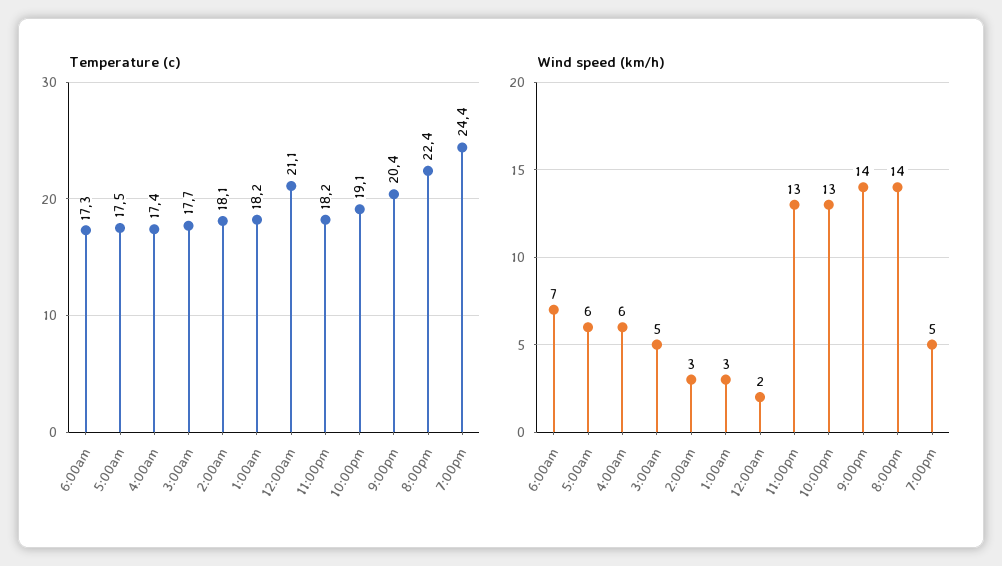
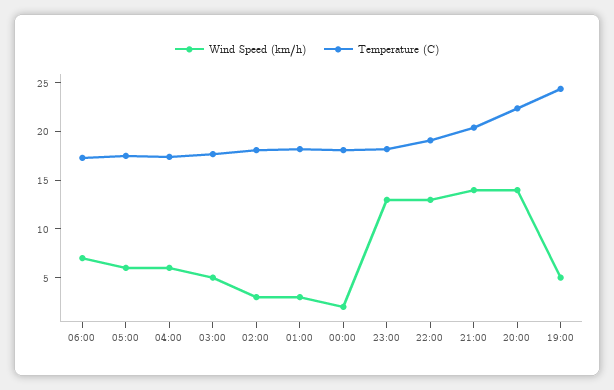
  {
    "Temperature (c)": {
      "6:00am": 17.3,
      "5:00am": 17.5,
      "4:00am": 17.4,
      "3:00am": 17.7,
      "2:00am": 18.1,
      "1:00am": 18.2,
-     "12:00am": 21.1,
+     "12:00am": 18,
      "11:00pm": 18.2,
      "10:00pm": 19.1,
      "9:00pm": 20.4,
      "8:00pm": 22.4,
      "7:00pm": 24.4
    },
    "Wind speed (km/h)": {
      "6:00am": 7,
      "5:00am": 6,
      "4:00am": 6,
      "3:00am": 5,
      "2:00am": 3,
      "1:00am": 3,
      "12:00am": 2,
      "11:00pm": 13,
      "10:00pm": 13,
      "9:00pm": 14,
      "8:00pm": 14,
      "7:00pm": 5
    }
  }

